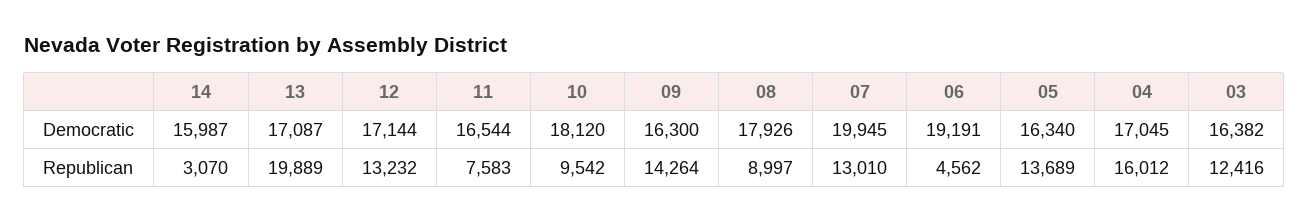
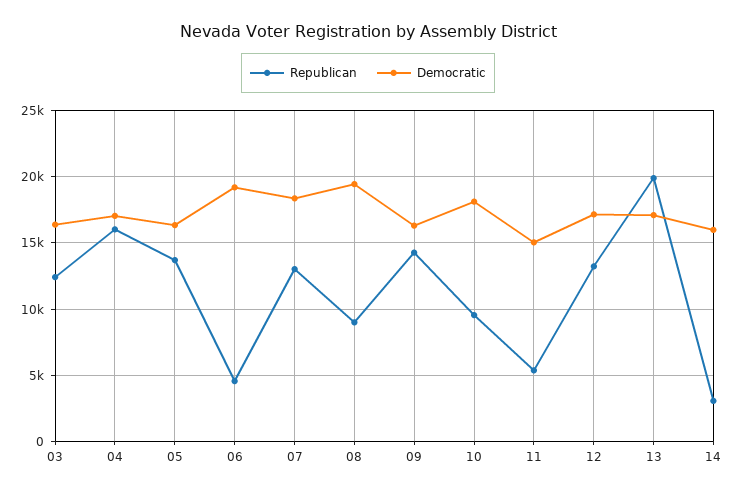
  {
    "Democratic": {
      "14": 15987,
      "13": 17087,
      "12": 17144,
-     "11": 16544,
+     "11": 15000,
      "10": 18120,
      "09": 16300,
-     "08": 17926,
+     "08": 19500,
-     "07": 19945,
+     "07": 18500,
      "06": 19191,
      "05": 16340,
      "04": 17045,
      "03": 16382
    },
    "Republican": {
      "14": 3070,
      "13": 19889,
      "12": 13232,
-     "11": 7583,
+     "11": 5500,
      "10": 9542,
      "09": 14264,
      "08": 8997,
      "07": 13010,
      "06": 4562,
      "05": 13689,
      "04": 16012,
      "03": 12416
    }
  }

